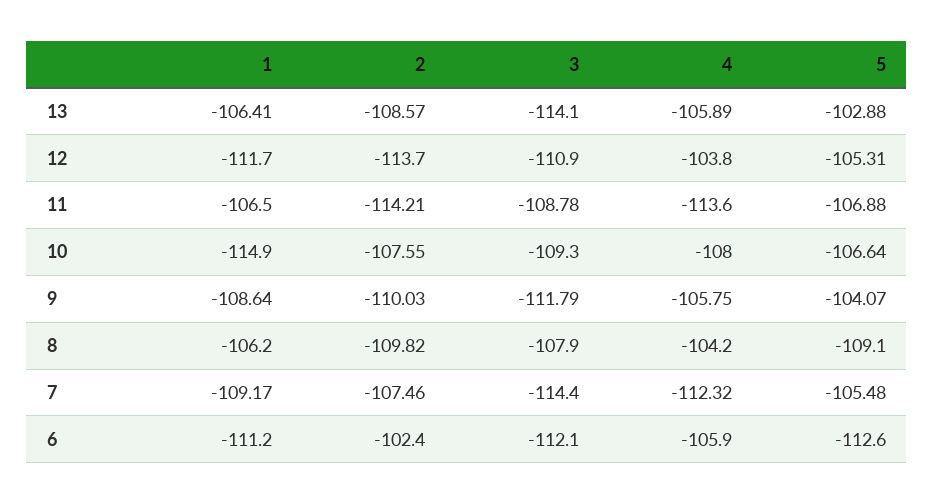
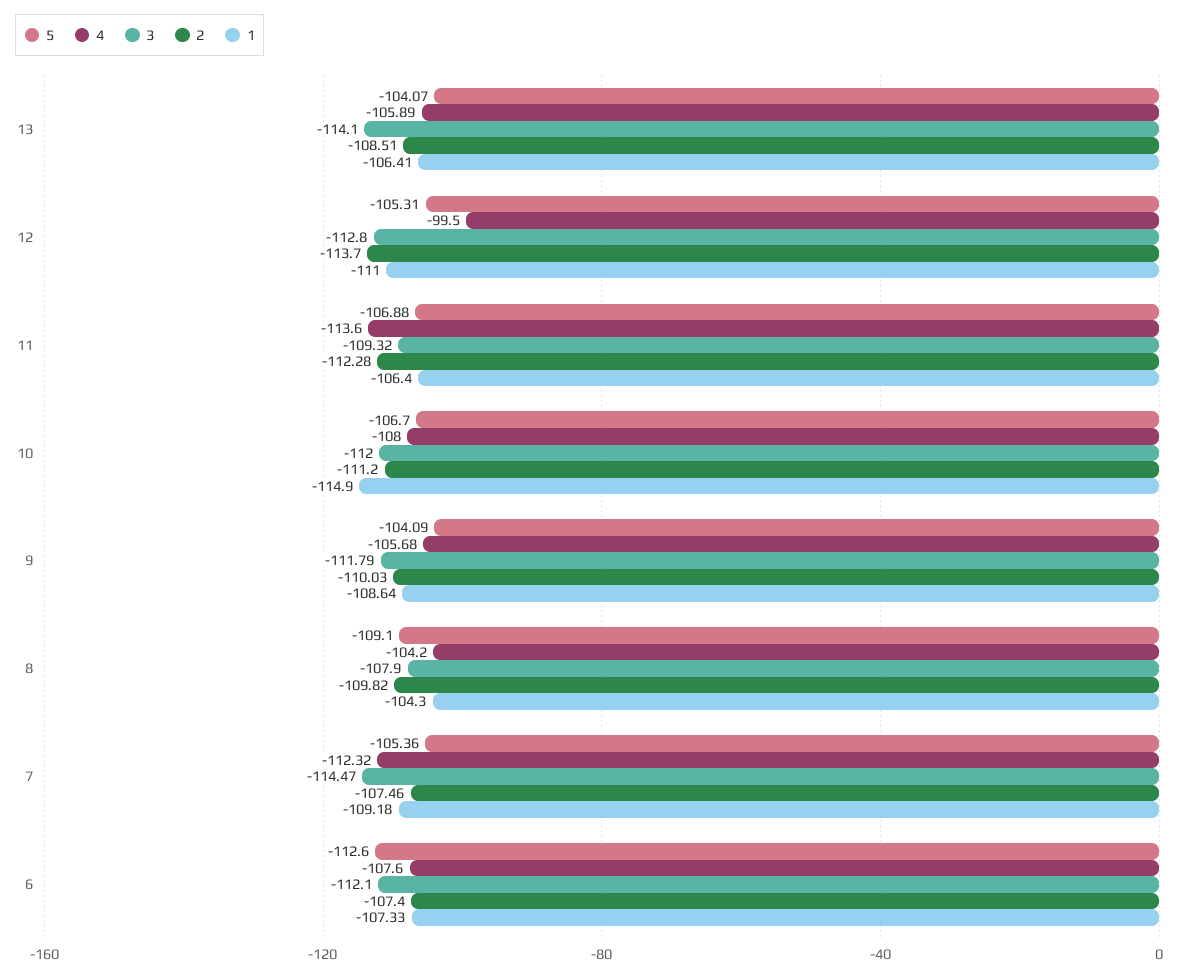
  {
    "1": {
      "13": -106.41,
-     "12": -111.7,
+     "12": -111,
-     "11": -106.5,
+     "11": -106.4,
      "10": -114.9,
      "9": -108.64,
-     "8": -106.2,
+     "8": -104.3,
-     "7": -109.17,
+     "7": -109.18,
-     "6": -111.2
+     "6": -107.33
    },
    "2": {
-     "13": -108.57,
+     "13": -108.51,
      "12": -113.7,
-     "11": -114.21,
+     "11": -112.28,
-     "10": -107.55,
+     "10": -111.2,
      "9": -110.03,
      "8": -109.82,
      "7": -107.46,
-     "6": -102.4
+     "6": -107.4
    },
    "3": {
      "13": -114.1,
-     "12": -110.9,
+     "12": -112.8,
-     "11": -108.78,
+     "11": -109.32,
-     "10": -109.3,
+     "10": -112,
      "9": -111.79,
      "8": -107.9,
-     "7": -114.4,
+     "7": -114.47,
      "6": -112.1
    },
    "4": {
      "13": -105.89,
-     "12": -103.8,
+     "12": -99.5,
      "11": -113.6,
      "10": -108,
-     "9": -105.75,
+     "9": -105.68,
      "8": -104.2,
      "7": -112.32,
-     "6": -105.9
+     "6": -107.6
    },
    "5": {
-     "13": -102.88,
+     "13": -104.07,
      "12": -105.31,
      "11": -106.88,
-     "10": -106.64,
+     "10": -106.7,
-     "9": -104.07,
+     "9": -104.09,
      "8": -109.1,
-     "7": -105.48,
+     "7": -105.36,
      "6": -112.6
    }
  }

